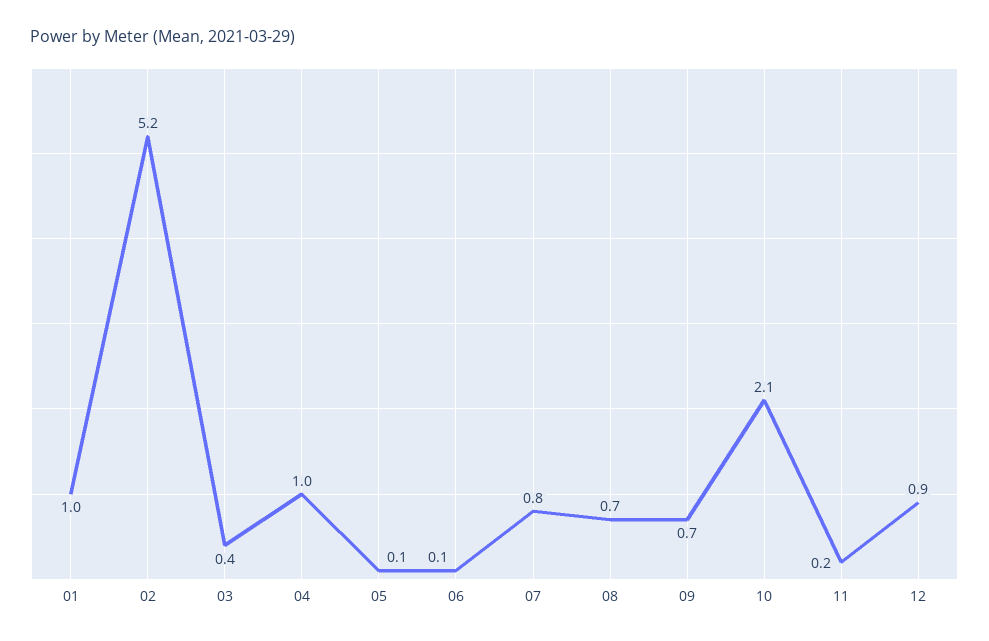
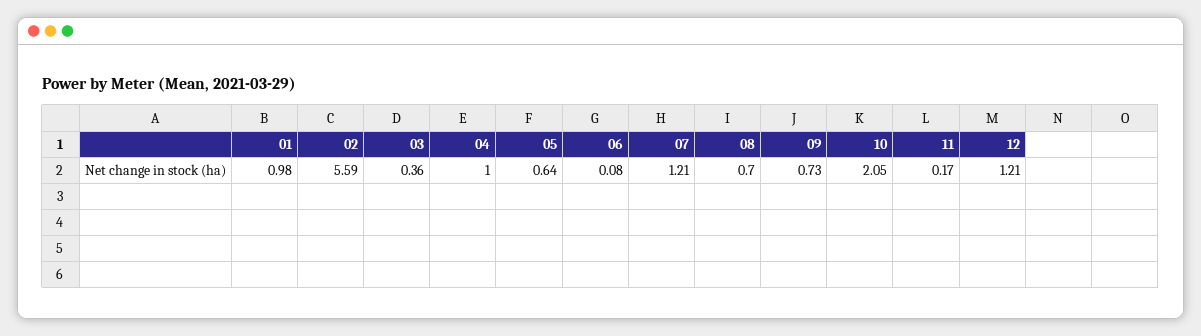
  {
    "01": 0.98,
-   "02": 5.2,
+   "02": 5.59,
    "03": 0.36,
    "04": 1,
-   "05": 0.1,
+   "05": 0.64,
    "06": 0.08,
-   "07": 0.8,
+   "07": 1.21,
    "08": 0.7,
    "09": 0.73,
    "10": 2.05,
    "11": 0.17,
-   "12": 0.9
+   "12": 1.21
  }

